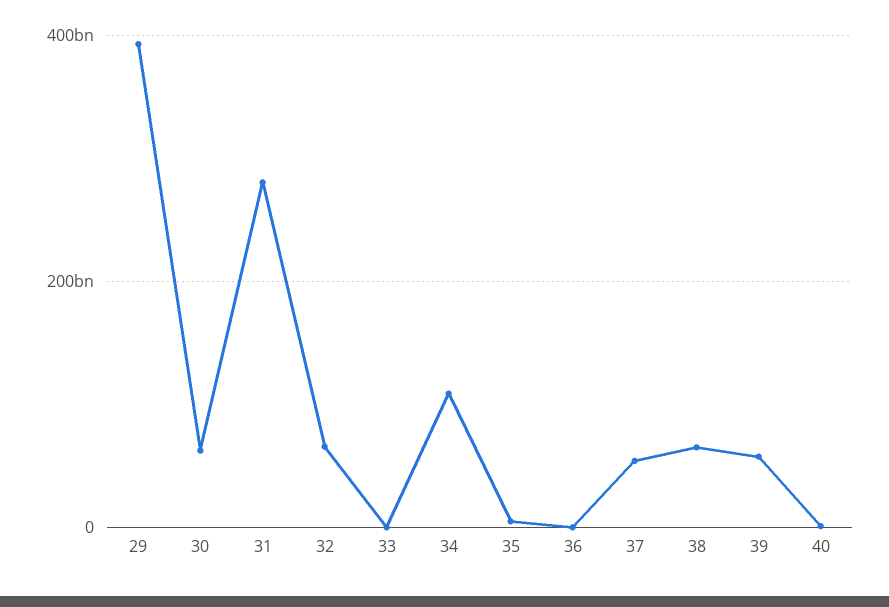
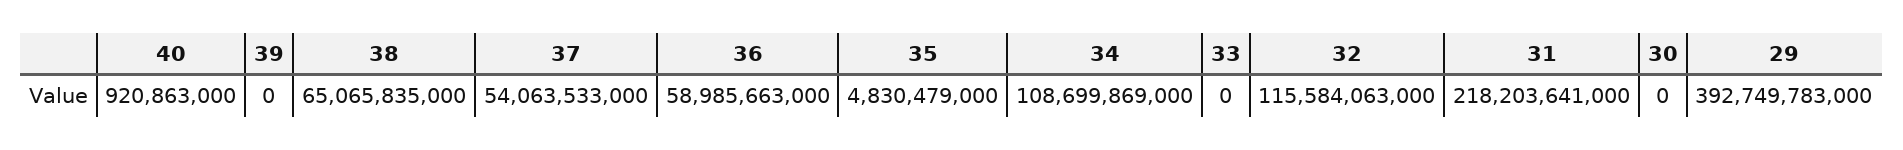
  {
    "29": 392749783000,
-   "30": 60000000000,
+   "30": 0,
-   "31": 280000000000,
+   "31": 218203641000,
-   "32": 60000000000,
+   "32": 115584063000,
    "33": 0,
    "34": 108699869000,
    "35": 4830479000,
-   "36": 0,
+   "36": 58985663000,
    "37": 54063533000,
    "38": 65065835000,
-   "39": 60000000000,
+   "39": 0,
    "40": 920863000
  }

